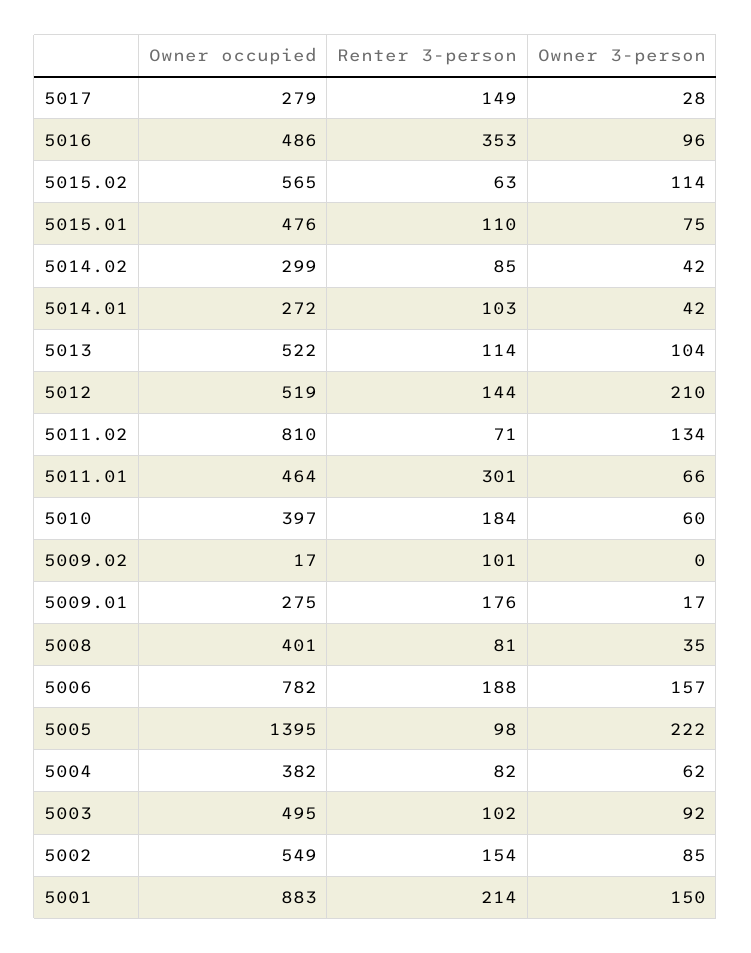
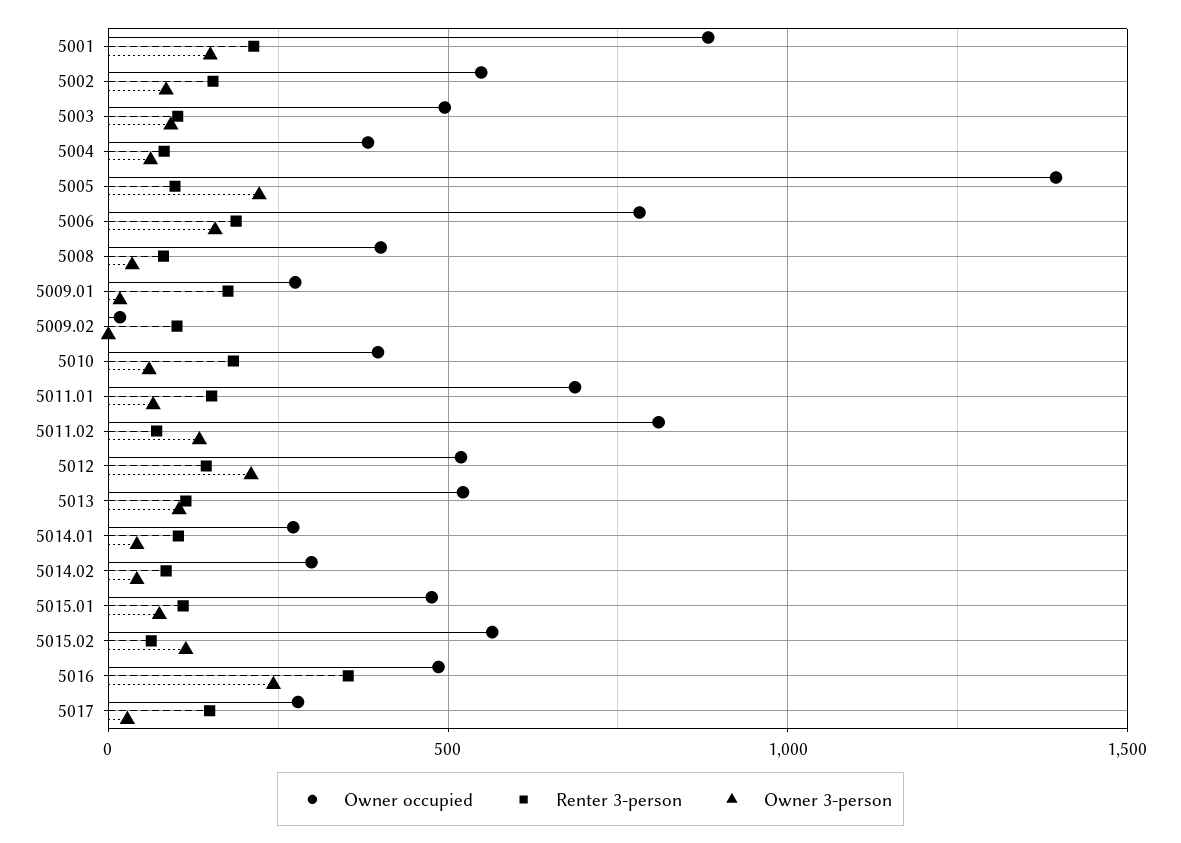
  {
    "Owner occupied": {
      "5017": 279,
      "5016": 486,
      "5015.02": 565,
      "5015.01": 476,
      "5014.02": 299,
      "5014.01": 272,
      "5013": 522,
      "5012": 519,
      "5011.02": 810,
-     "5011.01": 464,
+     "5011.01": 700,
      "5010": 397,
      "5009.02": 17,
      "5009.01": 275,
      "5008": 401,
      "5006": 782,
      "5005": 1395,
      "5004": 382,
      "5003": 495,
      "5002": 549,
      "5001": 883
    },
    "Renter 3-person": {
      "5017": 149,
      "5016": 353,
      "5015.02": 63,
      "5015.01": 110,
      "5014.02": 85,
      "5014.01": 103,
      "5013": 114,
      "5012": 144,
      "5011.02": 71,
-     "5011.01": 301,
+     "5011.01": 150,
      "5010": 184,
      "5009.02": 101,
      "5009.01": 176,
      "5008": 81,
      "5006": 188,
      "5005": 98,
      "5004": 82,
      "5003": 102,
      "5002": 154,
      "5001": 214
    },
    "Owner 3-person": {
      "5017": 28,
-     "5016": 96,
+     "5016": 250,
      "5015.02": 114,
      "5015.01": 75,
      "5014.02": 42,
      "5014.01": 42,
      "5013": 104,
      "5012": 210,
      "5011.02": 134,
      "5011.01": 66,
      "5010": 60,
      "5009.02": 0,
      "5009.01": 17,
      "5008": 35,
      "5006": 157,
      "5005": 222,
      "5004": 62,
      "5003": 92,
      "5002": 85,
      "5001": 150
    }
  }

